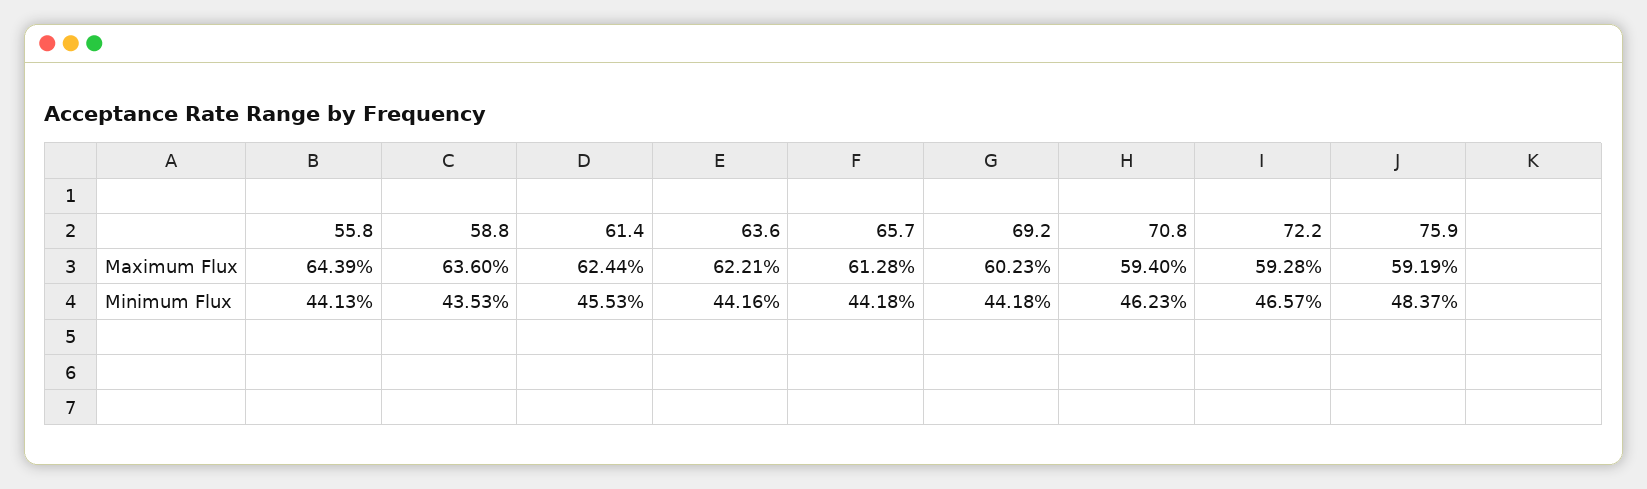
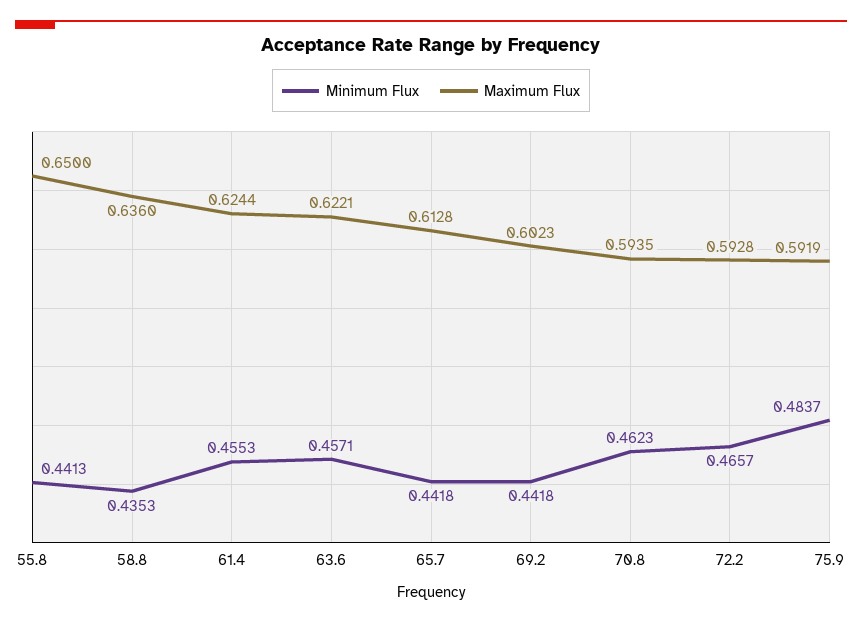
  {
    "Maximum Flux": {
-     "55.8": 0.6439,
+     "55.8": 0.65,
      "58.8": 0.636,
      "61.4": 0.6244,
      "63.6": 0.6221,
      "65.7": 0.6128,
      "69.2": 0.6023,
-     "70.8": 0.594,
+     "70.8": 0.5935,
      "72.2": 0.5928,
      "75.9": 0.5919
    },
    "Minimum Flux": {
      "55.8": 0.4413,
      "58.8": 0.4353,
      "61.4": 0.4553,
-     "63.6": 0.4416,
+     "63.6": 0.4571,
      "65.7": 0.4418,
      "69.2": 0.4418,
      "70.8": 0.4623,
      "72.2": 0.4657,
      "75.9": 0.4837
    }
  }

